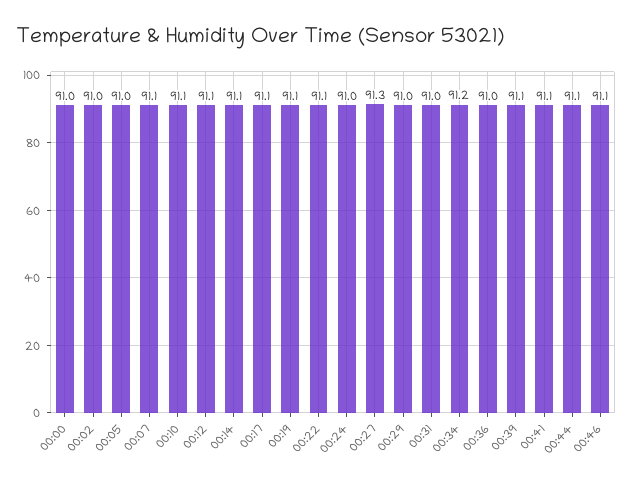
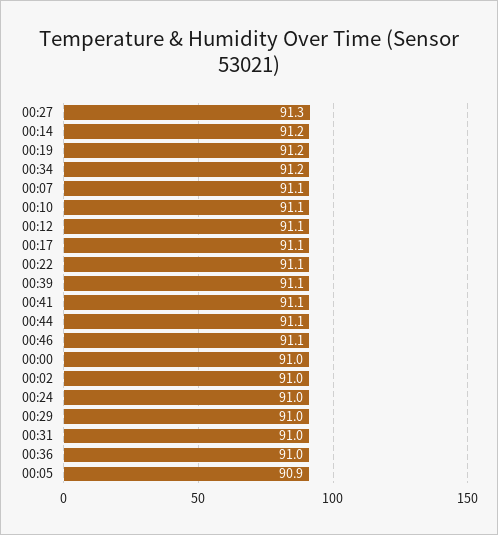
  {
    "00:00": 91,
    "00:02": 91,
-   "00:05": 91,
+   "00:05": 90.9,
    "00:07": 91.1,
    "00:10": 91.1,
    "00:12": 91.1,
-   "00:14": 91.1,
+   "00:14": 91.2,
    "00:17": 91.1,
-   "00:19": 91.1,
+   "00:19": 91.2,
    "00:22": 91.1,
    "00:24": 91,
    "00:27": 91.3,
    "00:29": 91,
    "00:31": 91,
    "00:34": 91.2,
    "00:36": 91,
    "00:39": 91.1,
    "00:41": 91.1,
    "00:44": 91.1,
    "00:46": 91.1
  }

